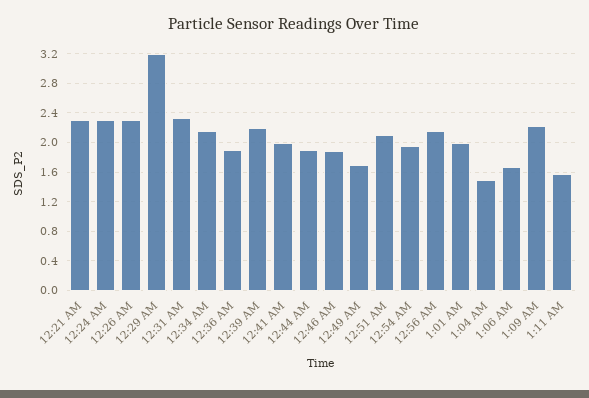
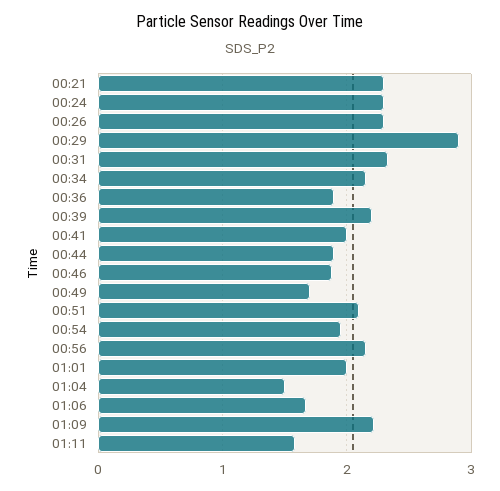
  {
    "12:21 AM": 2.3,
    "12:24 AM": 2.3,
    "12:26 AM": 2.3,
-   "12:29 AM": 3.2,
+   "12:29 AM": 2.9,
    "12:31 AM": 2.3,
    "12:34 AM": 2.2,
    "12:36 AM": 1.9,
    "12:39 AM": 2.2,
    "12:41 AM": 2,
    "12:44 AM": 1.9,
    "12:46 AM": 1.9,
    "12:49 AM": 1.7,
    "12:51 AM": 2.1,
    "12:54 AM": 2,
    "12:56 AM": 2.2,
    "1:01 AM": 2,
    "1:04 AM": 1.5,
    "1:06 AM": 1.7,
    "1:09 AM": 2.2,
    "1:11 AM": 1.6
  }

